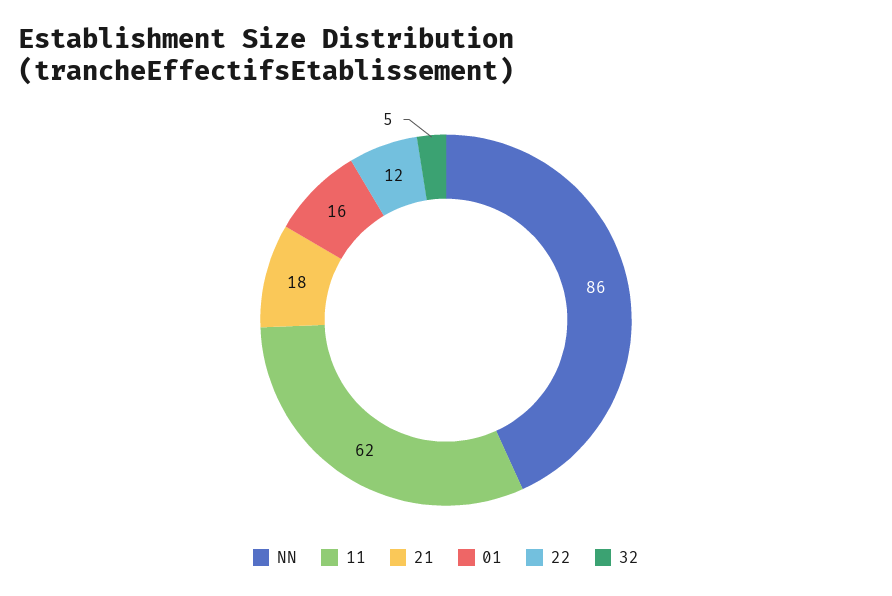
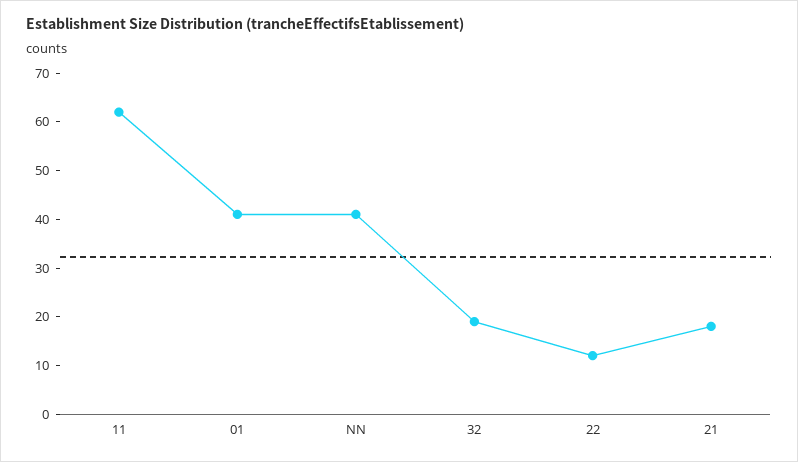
  {
-   "NN": 86,
+   "NN": 40,
    "11": 62,
    "21": 18,
-   "01": 16,
+   "01": 40,
    "22": 12,
-   "32": 5
+   "32": 20
  }

